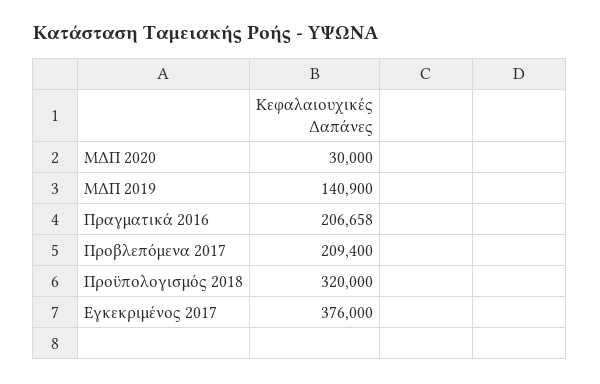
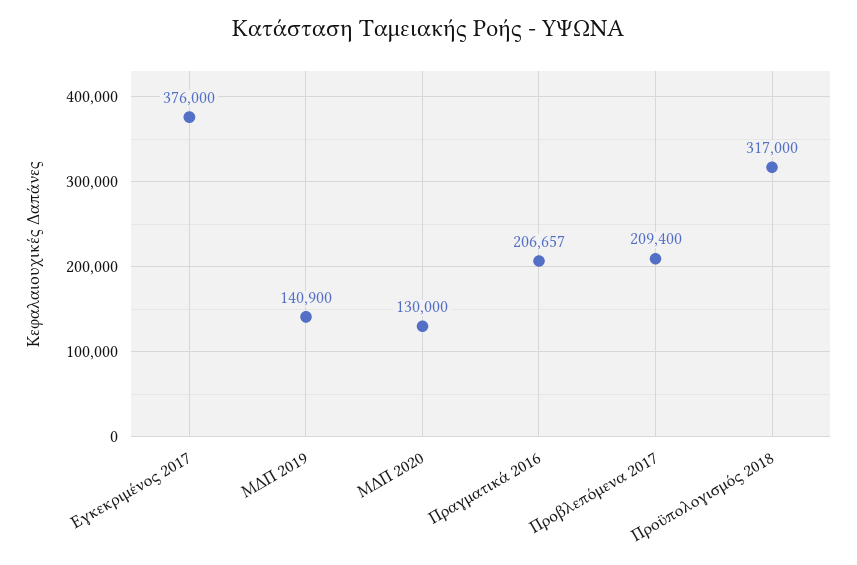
  {
-   "ΜΔΠ 2020": 30000,
+   "ΜΔΠ 2020": 130000,
    "ΜΔΠ 2019": 140900,
-   "Πραγματικά 2016": 206658,
+   "Πραγματικά 2016": 206657,
    "Προβλεπόμενα 2017": 209400,
-   "Προϋπολογισμός 2018": 320000,
+   "Προϋπολογισμός 2018": 317000,
    "Εγκεκριμένος 2017": 376000
  }

